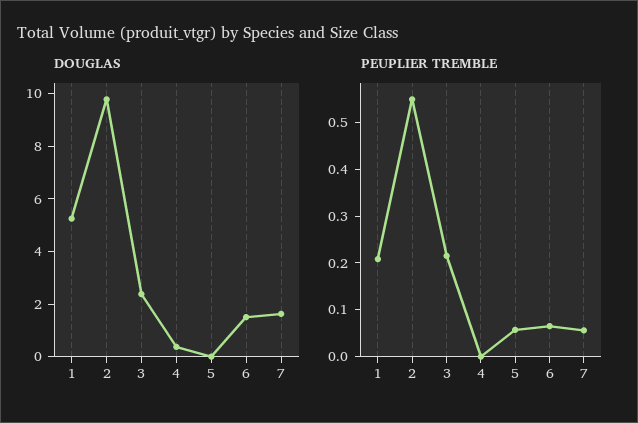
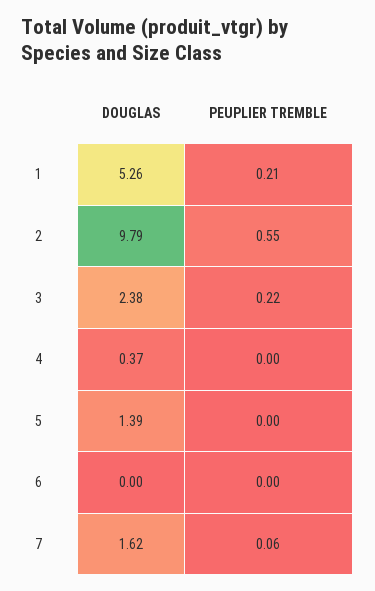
  {
    "DOUGLAS": {
      "1": 5.26,
      "2": 9.79,
      "3": 2.38,
      "4": 0.37,
-     "5": 0,
+     "5": 1.39,
-     "6": 1.5,
+     "6": 0,
      "7": 1.62
    },
    "PEUPLIER TREMBLE": {
      "1": 0.21,
      "2": 0.55,
      "3": 0.22,
      "4": 0,
-     "5": 0.06,
+     "5": 0,
-     "6": 0.06,
+     "6": 0,
      "7": 0.06
    }
  }

